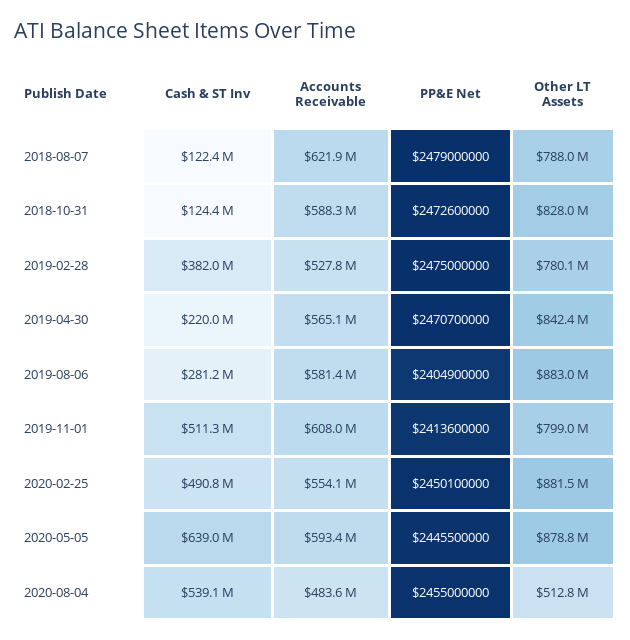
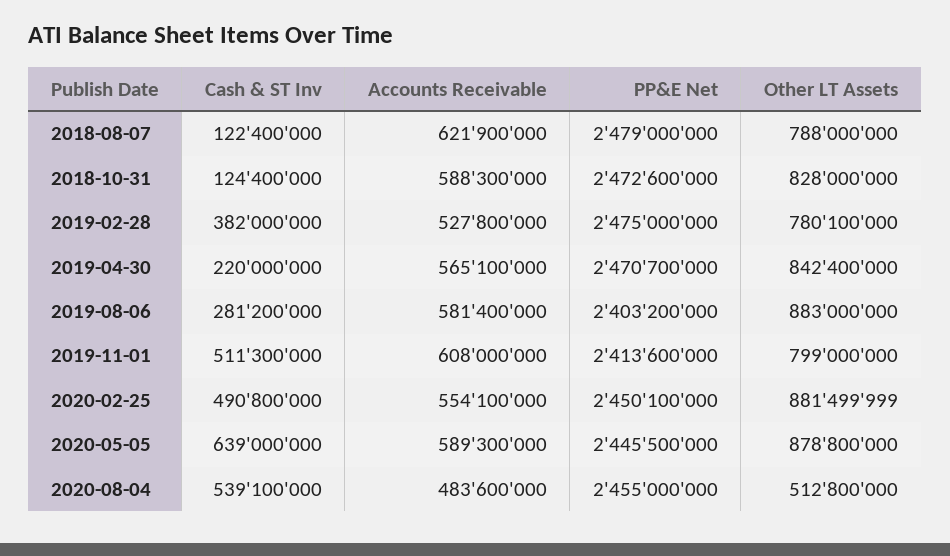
  {
    "Cash & ST Inv": {
      "2018-08-07": 122400000,
      "2018-10-31": 124400000,
      "2019-02-28": 382000000,
      "2019-04-30": 220000000,
      "2019-08-06": 281200000,
      "2019-11-01": 511300000,
      "2020-02-25": 490800000,
      "2020-05-05": 639000000,
      "2020-08-04": 539100000
    },
    "Accounts Receivable": {
      "2018-08-07": 621900000,
      "2018-10-31": 588300000,
      "2019-02-28": 527800000,
      "2019-04-30": 565100000,
      "2019-08-06": 581400000,
      "2019-11-01": 608000000,
      "2020-02-25": 554100000,
-     "2020-05-05": 593400000,
+     "2020-05-05": 589300000,
      "2020-08-04": 483600000
    },
    "PP&E Net": {
      "2018-08-07": 2479000000,
      "2018-10-31": 2472600000,
      "2019-02-28": 2475000000,
      "2019-04-30": 2470700000,
-     "2019-08-06": 2404900000,
+     "2019-08-06": 2403200000,
      "2019-11-01": 2413600000,
      "2020-02-25": 2450100000,
      "2020-05-05": 2445500000,
      "2020-08-04": 2455000000
    },
    "Other LT Assets": {
      "2018-08-07": 788000000,
      "2018-10-31": 828000000,
      "2019-02-28": 780100000,
      "2019-04-30": 842400000,
      "2019-08-06": 883000000,
      "2019-11-01": 799000000,
      "2020-02-25": 881499999,
      "2020-05-05": 878800000,
      "2020-08-04": 512800000
    }
  }

